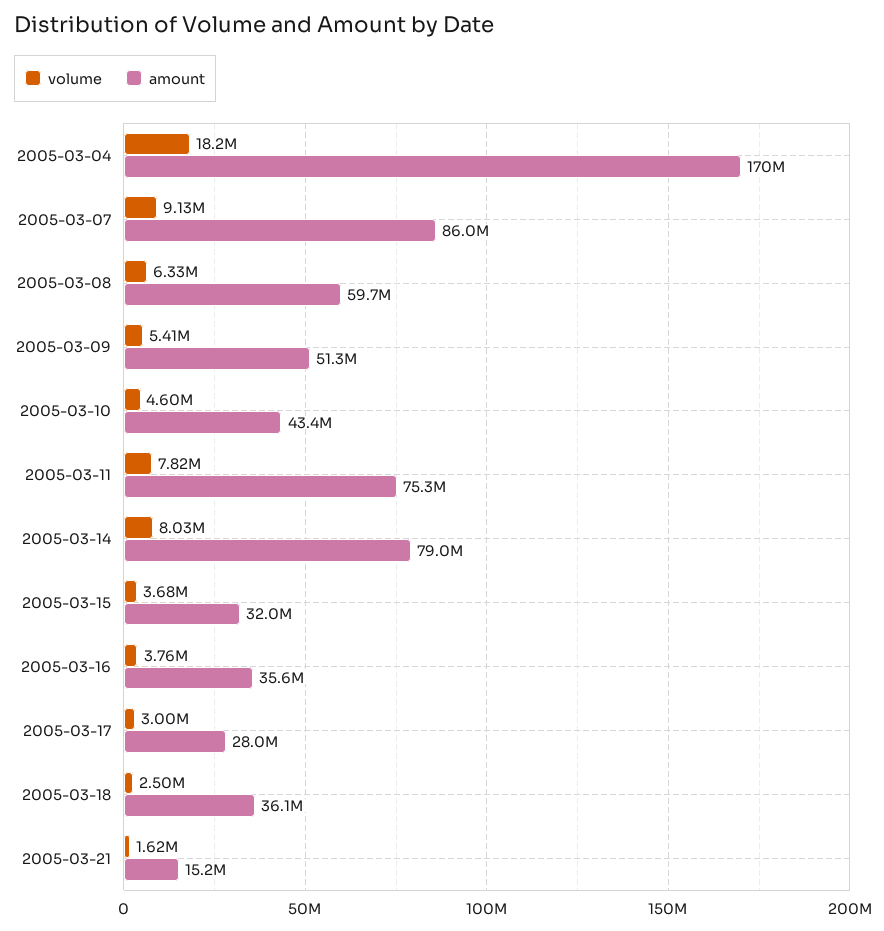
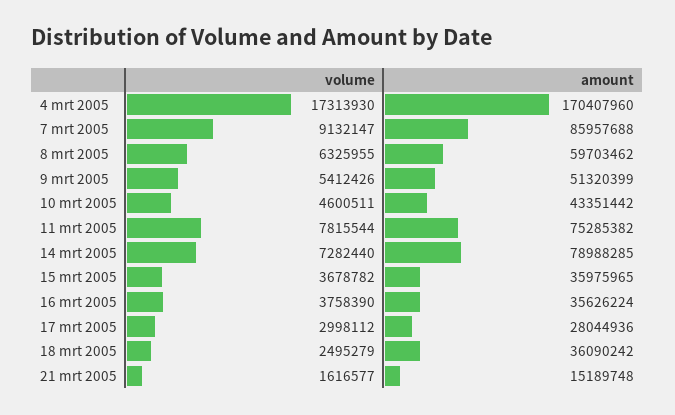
  {
    "volume": {
-     "2005-03-04": 18200000,
+     "2005-03-04": 17313930,
      "2005-03-07": 9132147,
      "2005-03-08": 6325955,
      "2005-03-09": 5412426,
      "2005-03-10": 4600511,
      "2005-03-11": 7815544,
-     "2005-03-14": 8030000,
+     "2005-03-14": 7282440,
      "2005-03-15": 3678782,
      "2005-03-16": 3758390,
      "2005-03-17": 2998112,
      "2005-03-18": 2495279,
      "2005-03-21": 1616577
    },
    "amount": {
      "2005-03-04": 170407960,
      "2005-03-07": 85957688,
      "2005-03-08": 59703462,
      "2005-03-09": 51320399,
      "2005-03-10": 43351442,
      "2005-03-11": 75285382,
      "2005-03-14": 78988285,
-     "2005-03-15": 32000000,
+     "2005-03-15": 35975965,
      "2005-03-16": 35626224,
      "2005-03-17": 28044936,
      "2005-03-18": 36090242,
      "2005-03-21": 15189748
    }
  }

